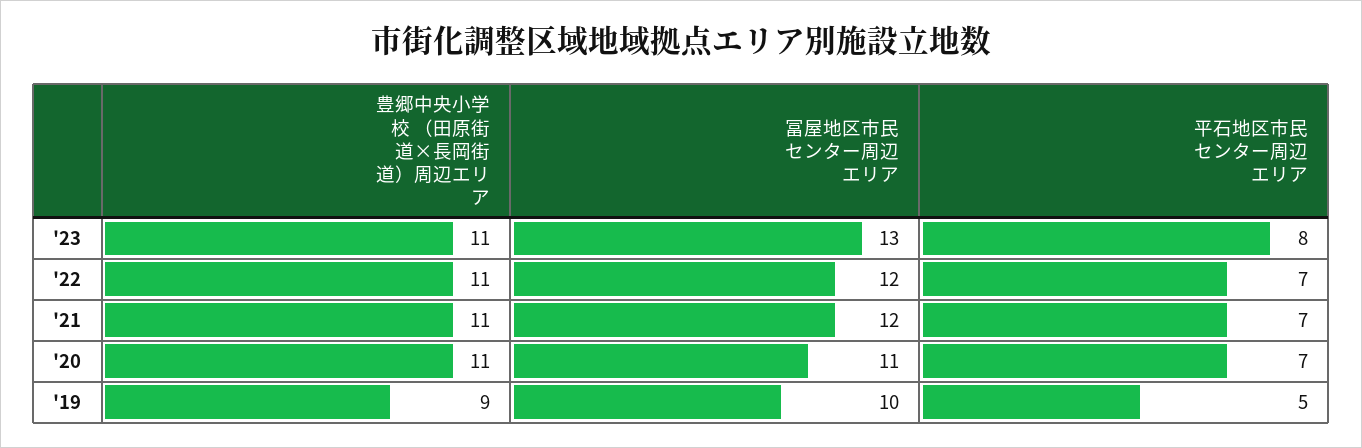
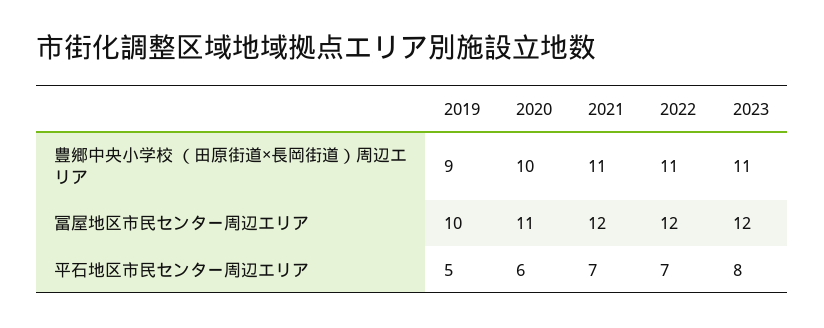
  {
    "豊郷中央小学校 （田原街道×長岡街道）周辺エリア": {
      "'23": 11,
      "'22": 11,
      "'21": 11,
-     "'20": 11,
+     "'20": 10,
      "'19": 9
    },
    "冨屋地区市民センター周辺エリア": {
-     "'23": 13,
+     "'23": 12,
      "'22": 12,
      "'21": 12,
      "'20": 11,
      "'19": 10
    },
    "平石地区市民センター周辺エリア": {
      "'23": 8,
      "'22": 7,
      "'21": 7,
-     "'20": 7,
+     "'20": 6,
      "'19": 5
    }
  }

